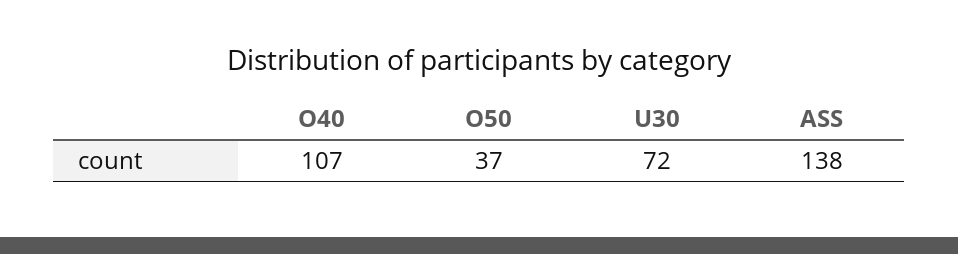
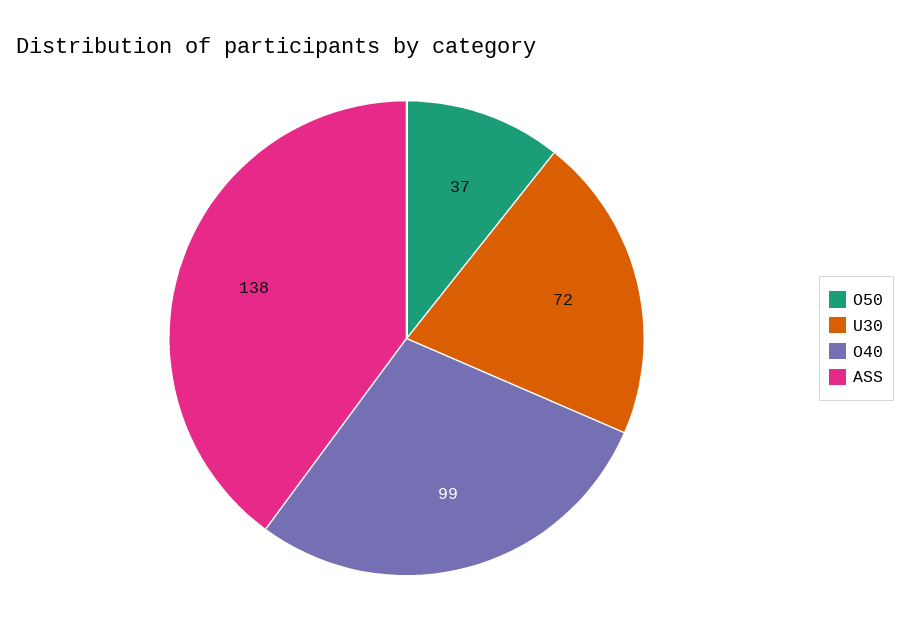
  {
-   "O40": 107,
+   "O40": 99,
    "O50": 37,
    "U30": 72,
    "ASS": 138
  }

